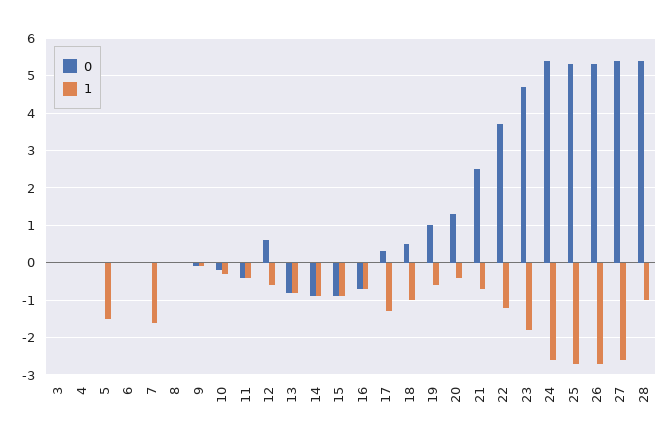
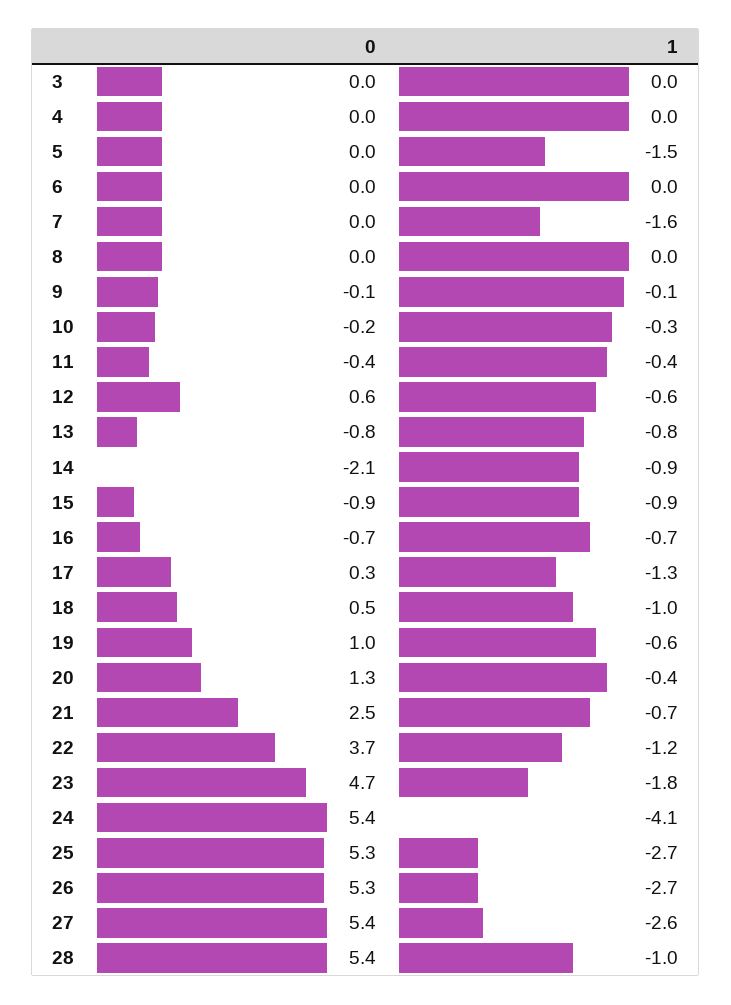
  {
    "0": {
      "3": 0,
      "4": 0,
      "5": 0,
      "6": 0,
      "7": 0,
      "8": 0,
      "9": -0.1,
      "10": -0.2,
      "11": -0.4,
      "12": 0.6,
      "13": -0.8,
-     "14": -1,
+     "14": -2.1,
      "15": -0.9,
      "16": -0.7,
      "17": 0.3,
      "18": 0.5,
      "19": 1,
      "20": 1.3,
      "21": 2.5,
      "22": 3.7,
      "23": 4.7,
      "24": 5.4,
      "25": 5.3,
      "26": 5.3,
      "27": 5.4,
      "28": 5.4
    },
    "1": {
      "3": 0,
      "4": 0,
      "5": -1.5,
      "6": 0,
      "7": -1.6,
      "8": 0,
      "9": -0.1,
      "10": -0.3,
      "11": -0.4,
      "12": -0.6,
      "13": -0.8,
      "14": -0.9,
      "15": -0.9,
      "16": -0.7,
      "17": -1.3,
      "18": -1,
      "19": -0.6,
      "20": -0.4,
      "21": -0.7,
      "22": -1.2,
      "23": -1.8,
-     "24": -2.5,
+     "24": -4.1,
      "25": -2.7,
      "26": -2.7,
      "27": -2.6,
      "28": -1
    }
  }

